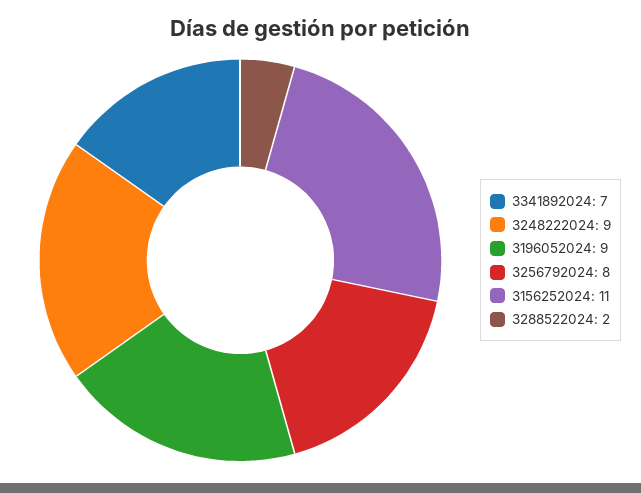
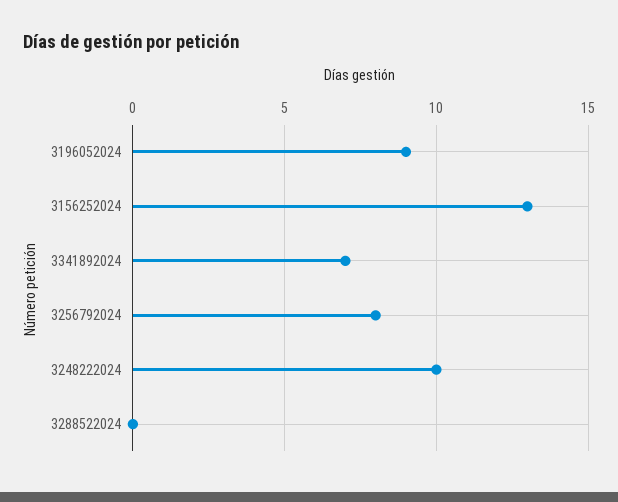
  {
    "3341892024": 7,
-   "3248222024": 9,
+   "3248222024": 10,
    "3196052024": 9,
    "3256792024": 8,
-   "3156252024": 11,
+   "3156252024": 13,
-   "3288522024": 2
+   "3288522024": 0
  }

